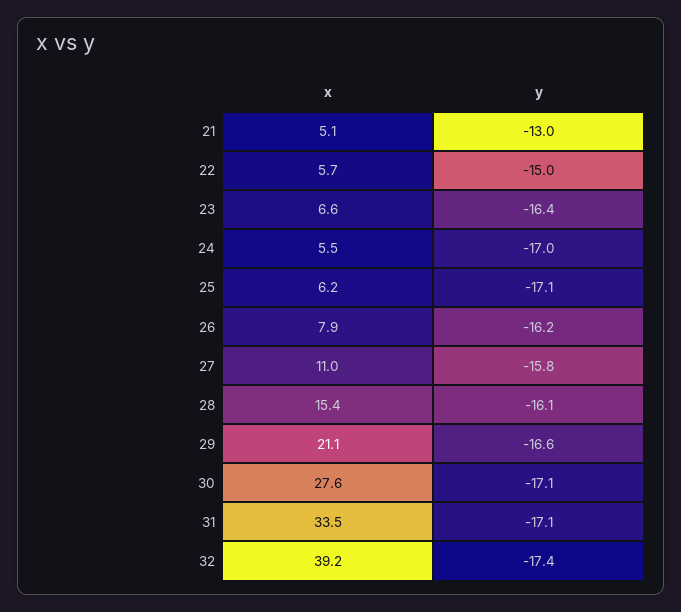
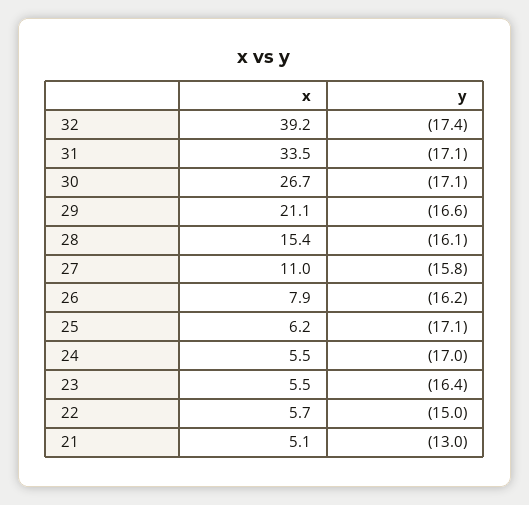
  {
    "x": {
      "21": 5.1,
      "22": 5.7,
-     "23": 6.6,
+     "23": 5.5,
      "24": 5.5,
      "25": 6.2,
      "26": 7.9,
      "27": 11,
      "28": 15.4,
      "29": 21.1,
-     "30": 27.6,
+     "30": 26.7,
      "31": 33.5,
      "32": 39.2
    },
    "y": {
      "21": -13,
      "22": -15,
      "23": -16.4,
      "24": -17,
      "25": -17.1,
      "26": -16.2,
      "27": -15.8,
      "28": -16.1,
      "29": -16.6,
      "30": -17.1,
      "31": -17.1,
      "32": -17.4
    }
  }

